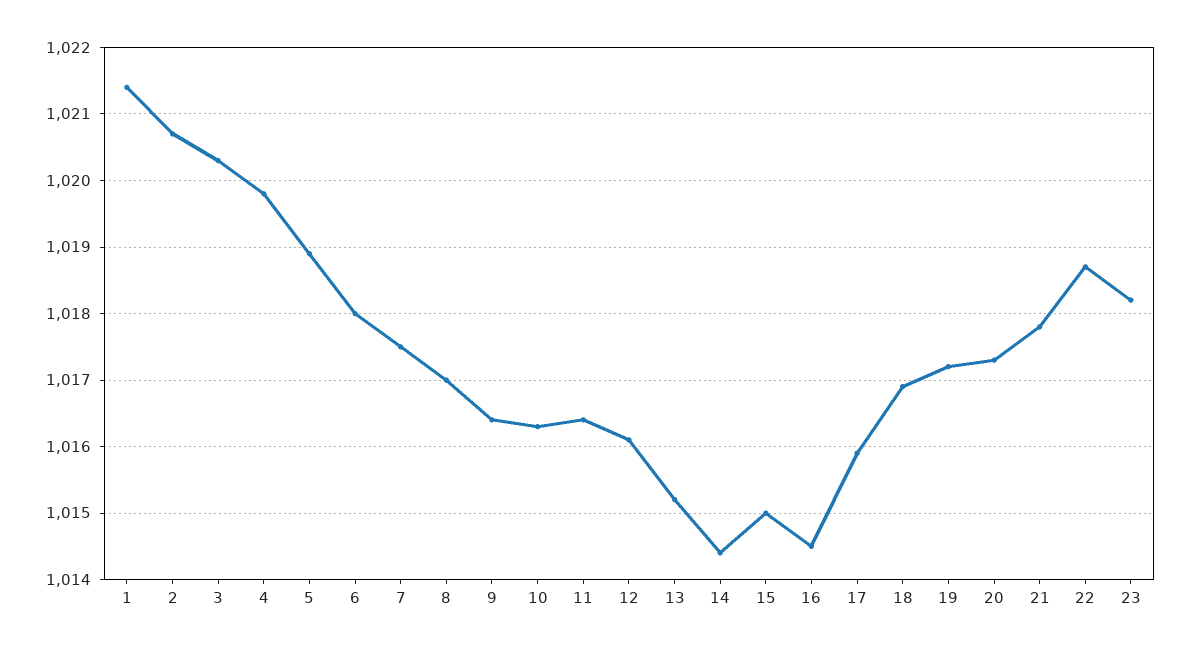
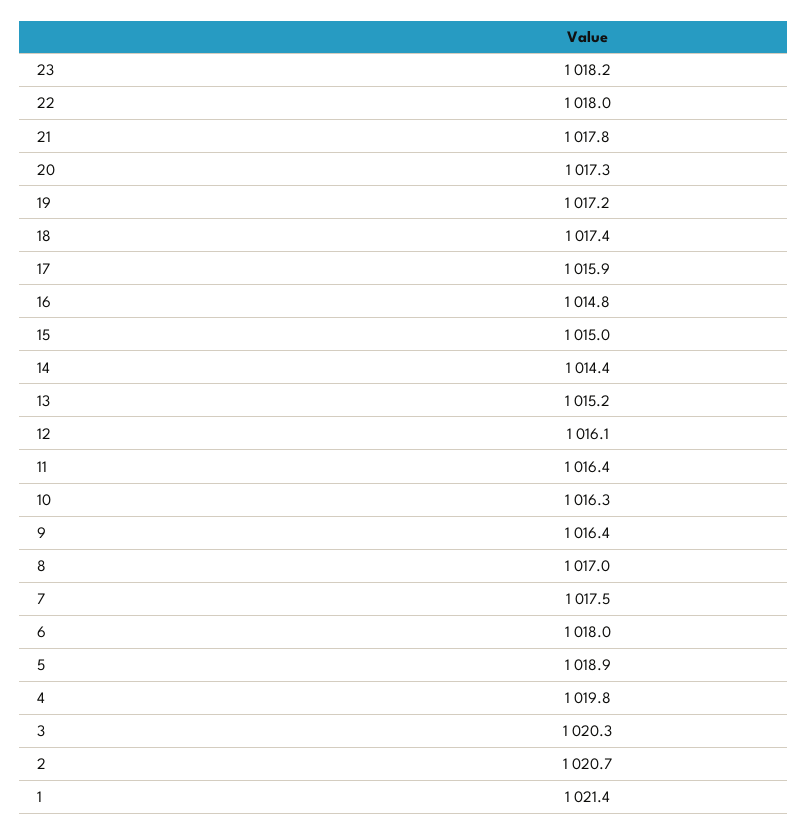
  {
    "1": 1021.4,
    "2": 1020.7,
    "3": 1020.3,
    "4": 1019.8,
    "5": 1018.9,
    "6": 1018,
    "7": 1017.5,
    "8": 1017,
    "9": 1016.4,
    "10": 1016.3,
    "11": 1016.4,
    "12": 1016.1,
    "13": 1015.2,
    "14": 1014.4,
    "15": 1015,
-   "16": 1014.5,
+   "16": 1014.8,
    "17": 1015.9,
-   "18": 1016.9,
+   "18": 1017.4,
    "19": 1017.2,
    "20": 1017.3,
    "21": 1017.8,
-   "22": 1018.7,
+   "22": 1018,
    "23": 1018.2
  }

